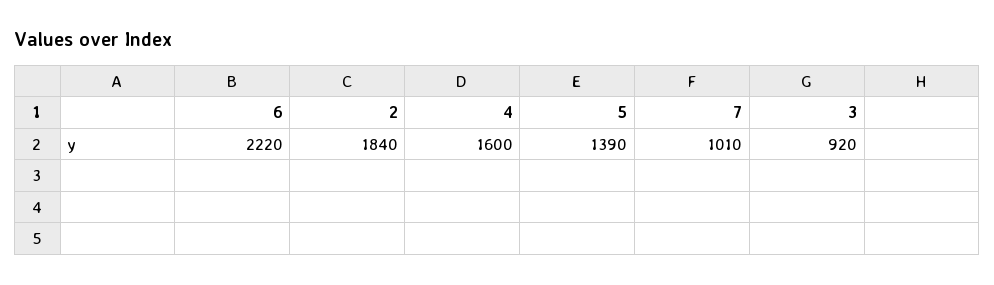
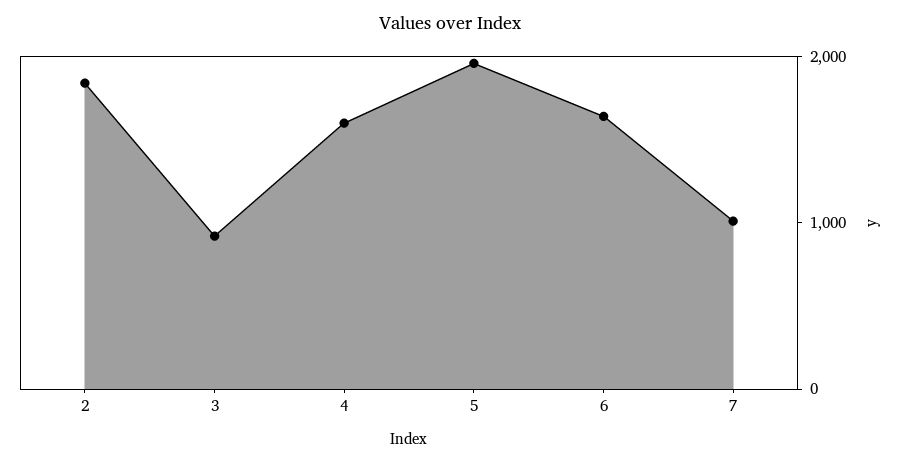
  {
-   "6": 2220,
+   "6": 1600,
    "2": 1840,
    "4": 1600,
-   "5": 1390,
+   "5": 2000,
    "7": 1010,
    "3": 920
  }

